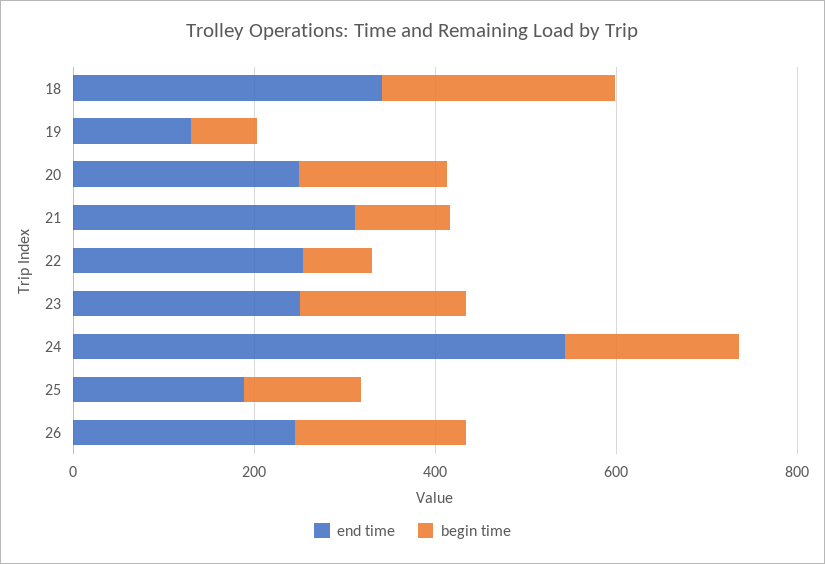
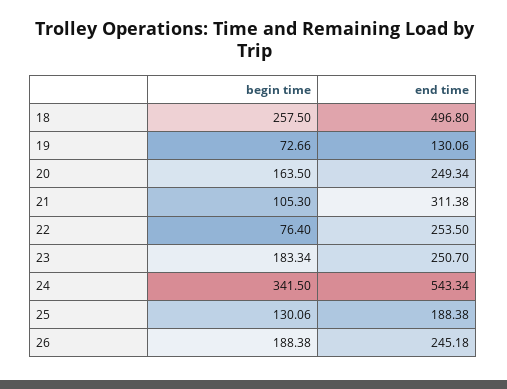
  {
    "end time": {
-     "18": 350,
+     "18": 496.8,
      "19": 130.06,
      "20": 249.34,
      "21": 311.38,
      "22": 253.5,
      "23": 250.7,
      "24": 543.34,
      "25": 188.38,
      "26": 245.18
    },
    "begin time": {
      "18": 257.5,
      "19": 72.66,
      "20": 163.5,
      "21": 105.3,
      "22": 76.4,
      "23": 183.34,
-     "24": 200,
+     "24": 341.5,
      "25": 130.06,
      "26": 188.38
    }
  }

